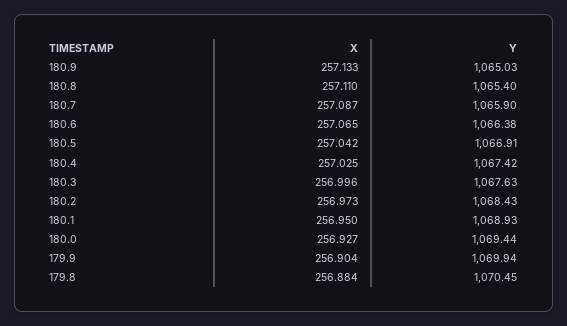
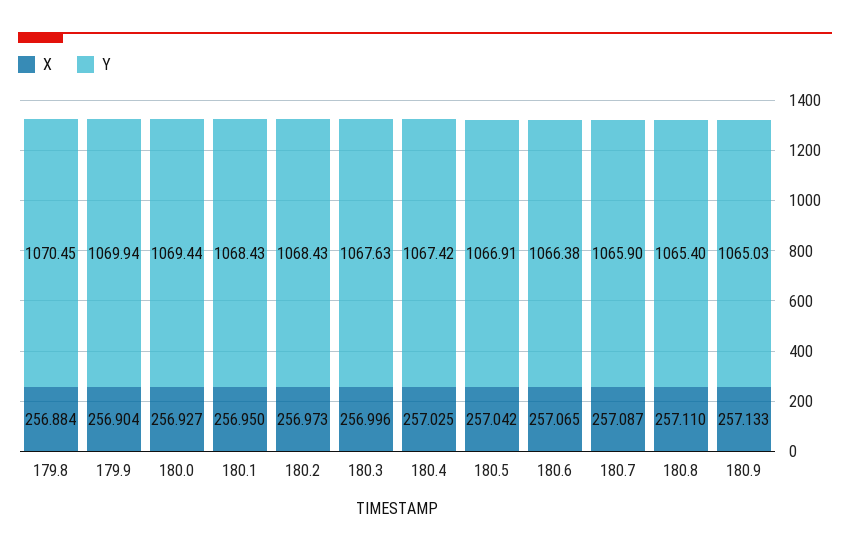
  {
    "X": {
      "180.9": 257.133,
      "180.8": 257.11,
      "180.7": 257.087,
      "180.6": 257.065,
      "180.5": 257.042,
      "180.4": 257.025,
      "180.3": 256.996,
      "180.2": 256.973,
      "180.1": 256.95,
      "180.0": 256.927,
      "179.9": 256.904,
      "179.8": 256.884
    },
    "Y": {
      "180.9": 1065.03,
      "180.8": 1065.4,
      "180.7": 1065.9,
      "180.6": 1066.38,
      "180.5": 1066.91,
      "180.4": 1067.42,
      "180.3": 1067.63,
      "180.2": 1068.43,
-     "180.1": 1068.93,
+     "180.1": 1068.43,
      "180.0": 1069.44,
      "179.9": 1069.94,
      "179.8": 1070.45
    }
  }

